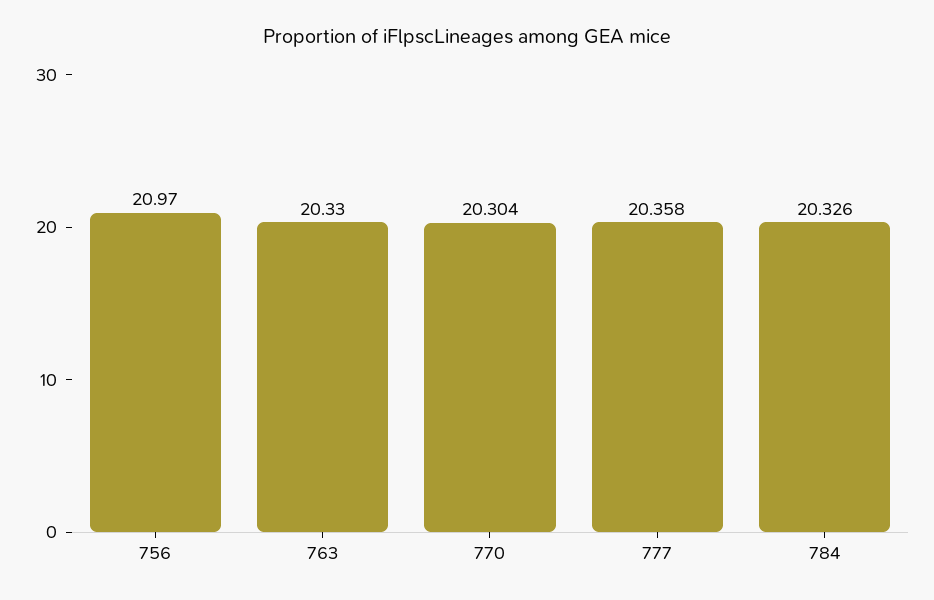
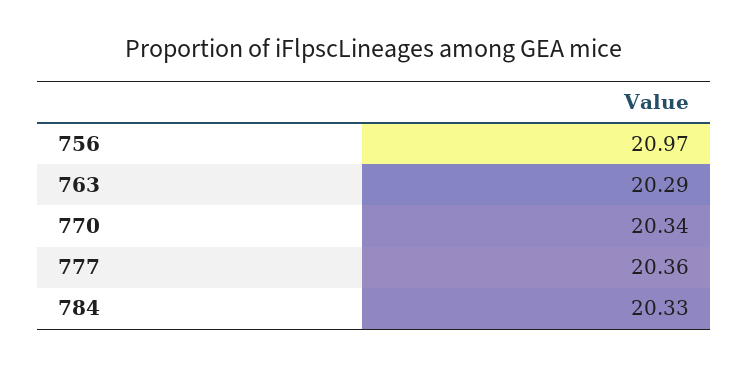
  {
    "756": 20.97,
-   "763": 20.33,
+   "763": 20.29,
-   "770": 20.304,
+   "770": 20.34,
    "777": 20.358,
    "784": 20.326
  }

